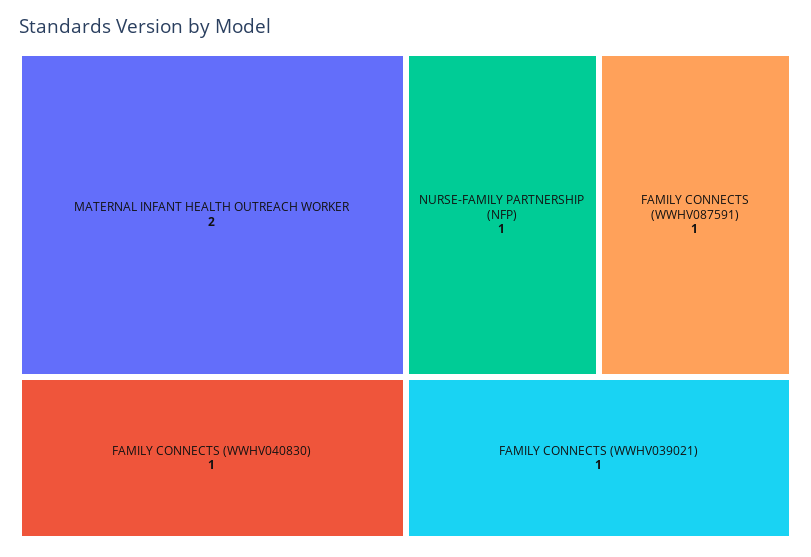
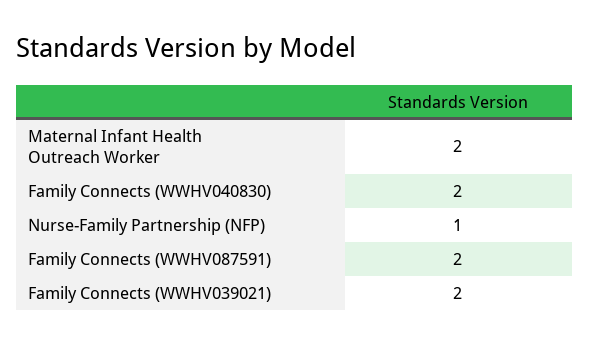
  {
    "MATERNAL INFANT HEALTH OUTREACH WORKER": 2,
-   "FAMILY CONNECTS (WWHV040830)": 1,
+   "FAMILY CONNECTS (WWHV040830)": 2,
    "NURSE-FAMILY PARTNERSHIP (NFP)": 1,
-   "FAMILY CONNECTS (WWHV087591)": 1,
+   "FAMILY CONNECTS (WWHV087591)": 2,
-   "FAMILY CONNECTS (WWHV039021)": 1
+   "FAMILY CONNECTS (WWHV039021)": 2
  }

